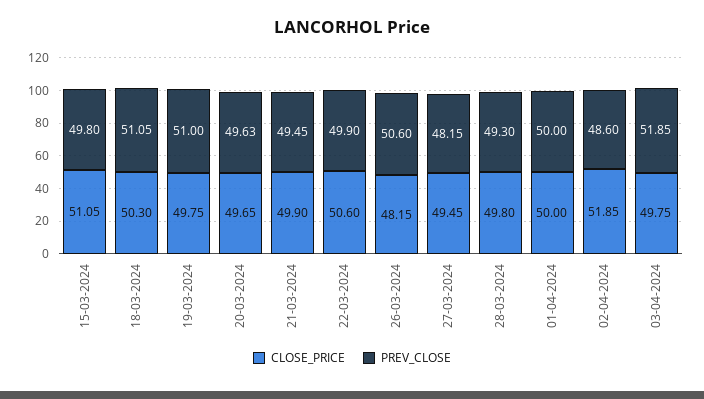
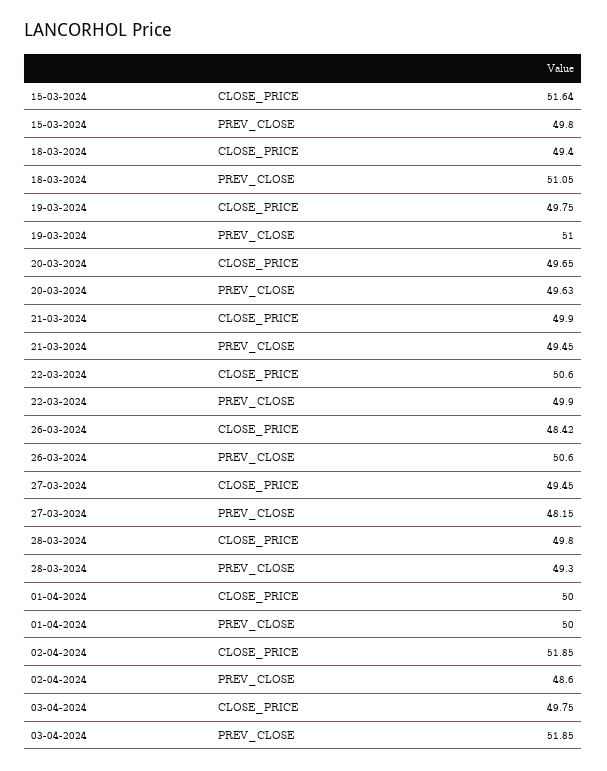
  {
    "CLOSE_PRICE": {
-     "15-03-2024": 51.05,
+     "15-03-2024": 51.64,
-     "18-03-2024": 50.3,
+     "18-03-2024": 49.4,
      "19-03-2024": 49.75,
      "20-03-2024": 49.65,
      "21-03-2024": 49.9,
      "22-03-2024": 50.6,
-     "26-03-2024": 48.15,
+     "26-03-2024": 48.42,
      "27-03-2024": 49.45,
      "28-03-2024": 49.8,
      "01-04-2024": 50,
      "02-04-2024": 51.85,
      "03-04-2024": 49.75
    },
    "PREV_CLOSE": {
      "15-03-2024": 49.8,
      "18-03-2024": 51.05,
      "19-03-2024": 51,
      "20-03-2024": 49.63,
      "21-03-2024": 49.45,
      "22-03-2024": 49.9,
      "26-03-2024": 50.6,
      "27-03-2024": 48.15,
      "28-03-2024": 49.3,
      "01-04-2024": 50,
      "02-04-2024": 48.6,
      "03-04-2024": 51.85
    }
  }

